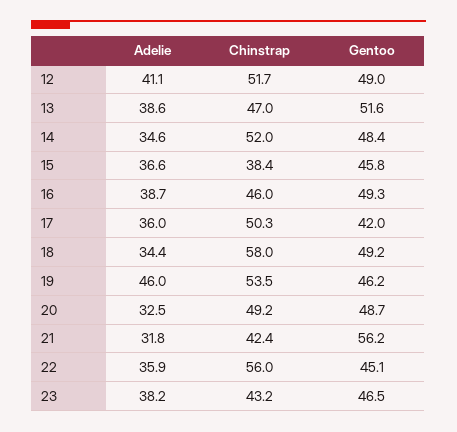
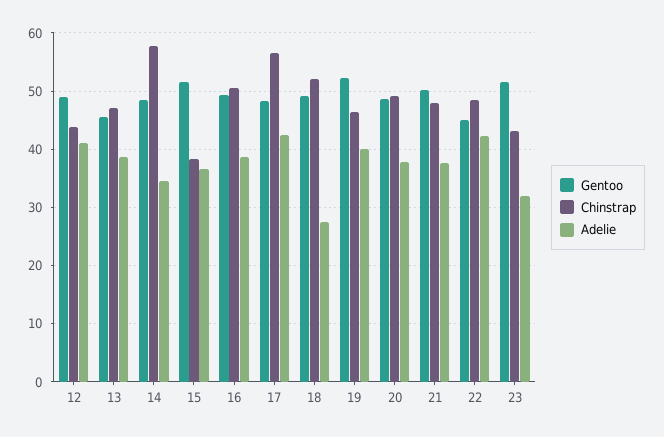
  {
    "Adelie": {
      "12": 41.1,
      "13": 38.6,
      "14": 34.6,
      "15": 36.6,
      "16": 38.7,
-     "17": 36,
+     "17": 42,
-     "18": 34.4,
+     "18": 28,
-     "19": 46,
+     "19": 40,
-     "20": 32.5,
+     "20": 38,
-     "21": 31.8,
+     "21": 38,
-     "22": 35.9,
+     "22": 42,
-     "23": 38.2
+     "23": 32
    },
    "Chinstrap": {
-     "12": 51.7,
+     "12": 44,
      "13": 47,
-     "14": 52,
+     "14": 58,
      "15": 38.4,
-     "16": 46,
+     "16": 50,
-     "17": 50.3,
+     "17": 56,
-     "18": 58,
+     "18": 52,
-     "19": 53.5,
+     "19": 46,
      "20": 49.2,
-     "21": 42.4,
+     "21": 48,
-     "22": 56,
+     "22": 48,
      "23": 43.2
    },
    "Gentoo": {
      "12": 49,
-     "13": 51.6,
+     "13": 46,
      "14": 48.4,
-     "15": 45.8,
+     "15": 52,
      "16": 49.3,
-     "17": 42,
+     "17": 48,
      "18": 49.2,
-     "19": 46.2,
+     "19": 52,
      "20": 48.7,
-     "21": 56.2,
+     "21": 50,
      "22": 45.1,
-     "23": 46.5
+     "23": 52
    }
  }

